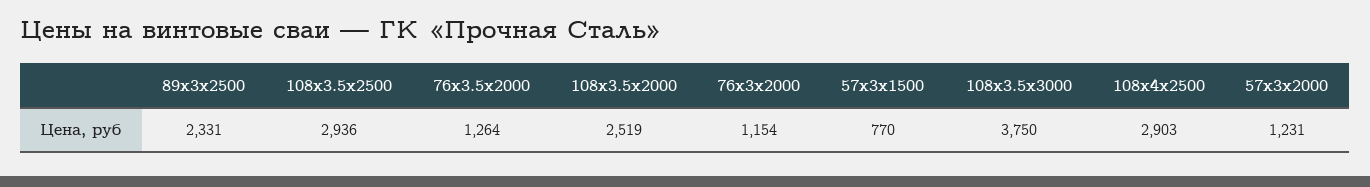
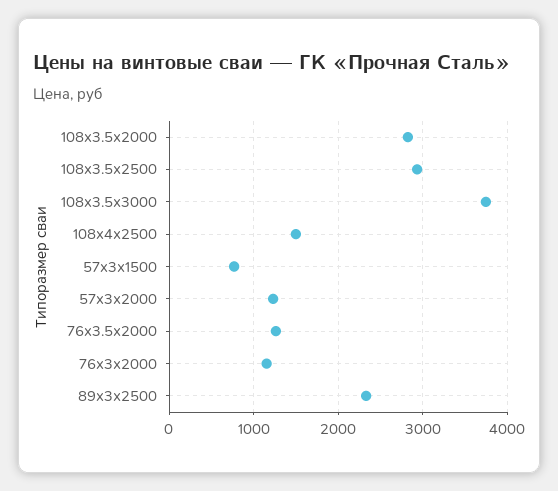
  {
    "89x3х2500": 2331,
    "108x3.5х2500": 2936,
    "76x3.5х2000": 1264,
-   "108x3.5х2000": 2519,
+   "108x3.5х2000": 2800,
    "76x3х2000": 1154,
    "57x3х1500": 770,
    "108x3.5х3000": 3750,
-   "108x4х2500": 2903,
+   "108x4х2500": 1500,
    "57x3х2000": 1231
  }

